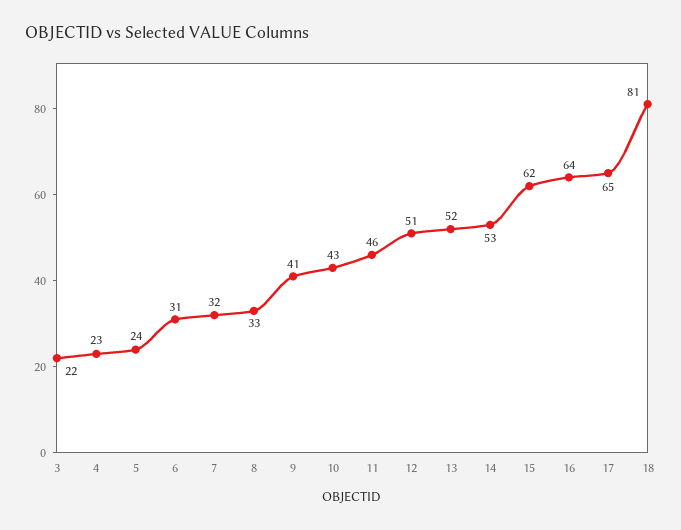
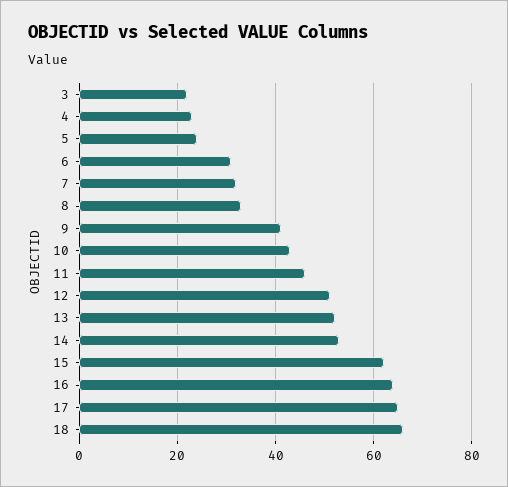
  {
    "3": 22,
    "4": 23,
    "5": 24,
    "6": 31,
    "7": 32,
    "8": 33,
    "9": 41,
    "10": 43,
    "11": 46,
    "12": 51,
    "13": 52,
    "14": 53,
    "15": 62,
    "16": 64,
    "17": 65,
-   "18": 81
+   "18": 65
  }

